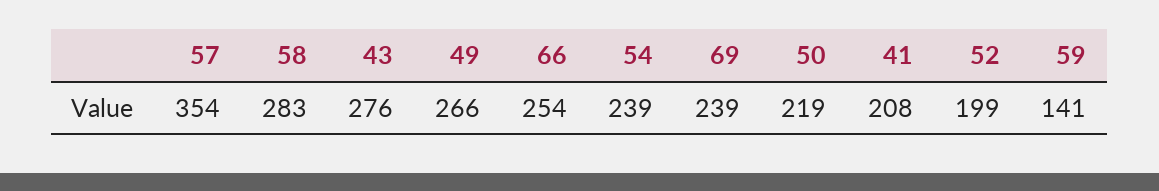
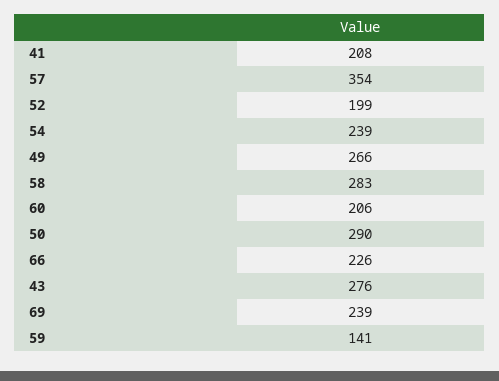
  {
    "57": 354,
    "58": 283,
    "43": 276,
    "49": 266,
-   "66": 254,
+   "66": 226,
    "54": 239,
    "69": 239,
-   "50": 219,
+   "50": 290,
    "41": 208,
    "52": 199,
-   "59": 141
+   "59": 141,
+   "60": 206
  }

